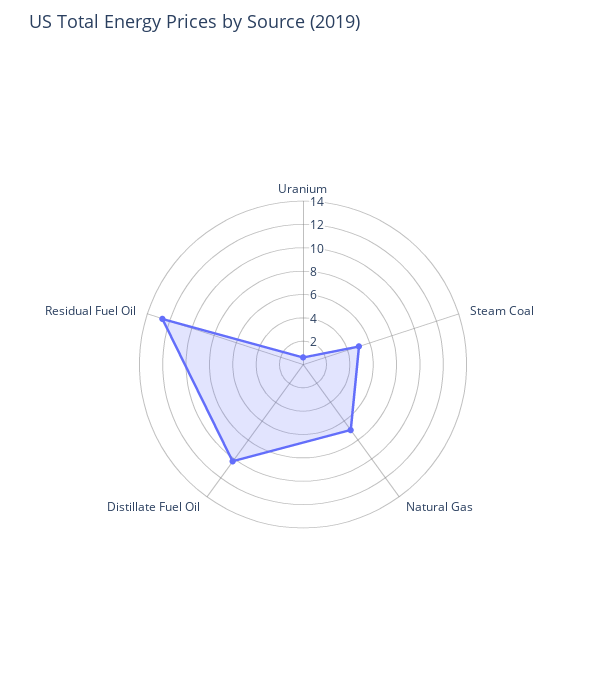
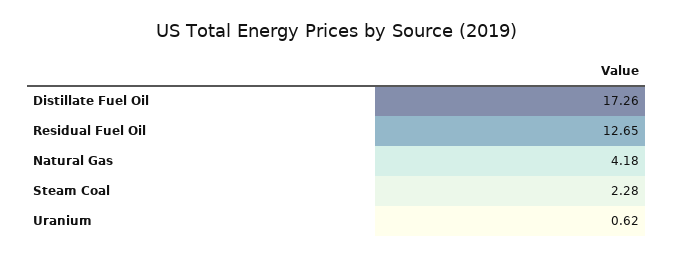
  {
    "Uranium": 0.62,
-   "Steam Coal": 5,
+   "Steam Coal": 2.28,
-   "Natural Gas": 7,
+   "Natural Gas": 4.18,
-   "Distillate Fuel Oil": 10,
+   "Distillate Fuel Oil": 17.26,
    "Residual Fuel Oil": 12.65
  }

